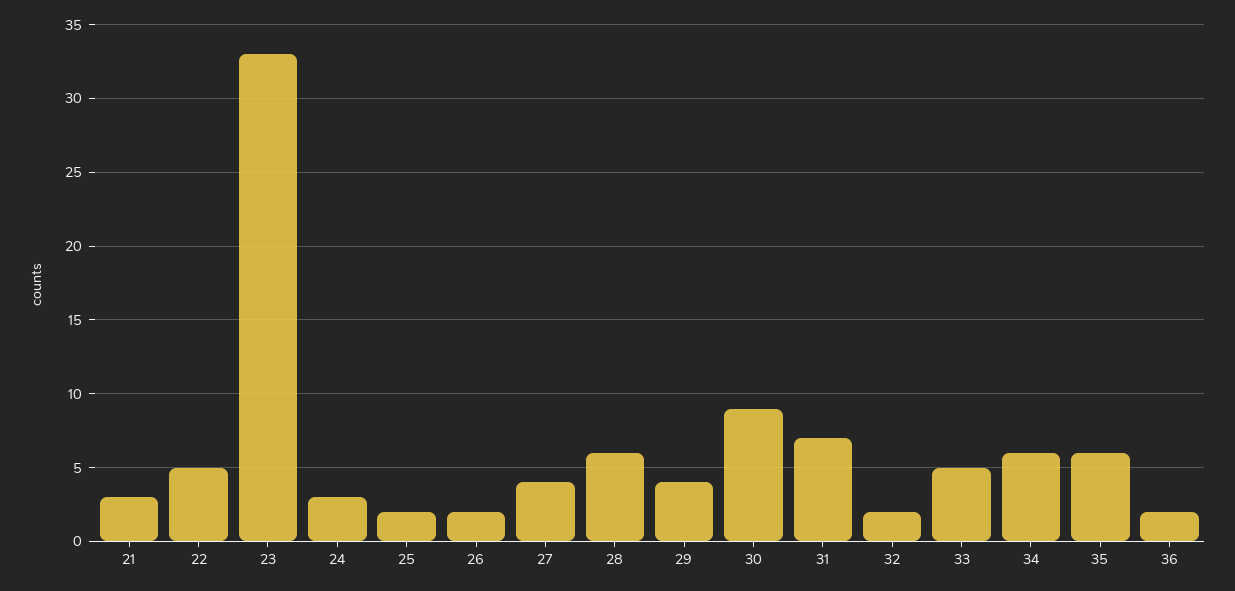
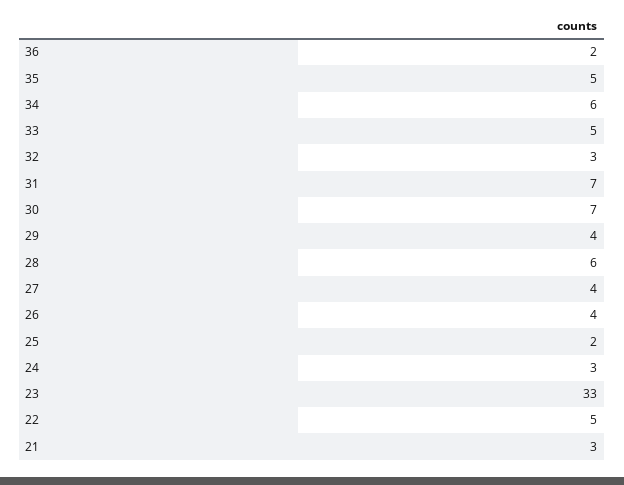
  {
    "21": 3,
    "22": 5,
    "23": 33,
    "24": 3,
    "25": 2,
-   "26": 2,
+   "26": 4,
    "27": 4,
    "28": 6,
    "29": 4,
-   "30": 9,
+   "30": 7,
    "31": 7,
-   "32": 2,
+   "32": 3,
    "33": 5,
    "34": 6,
-   "35": 6,
+   "35": 5,
    "36": 2
  }

